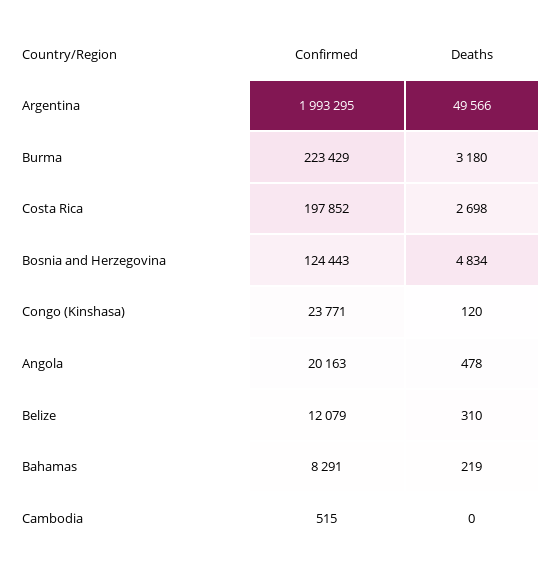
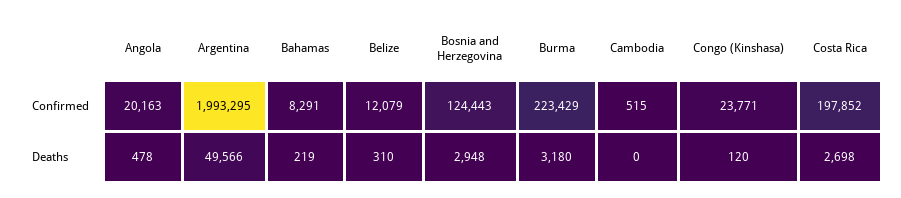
  {
    "Confirmed": {
      "Argentina": 1993295,
      "Burma": 223429,
      "Costa Rica": 197852,
      "Bosnia and Herzegovina": 124443,
      "Congo (Kinshasa)": 23771,
      "Angola": 20163,
      "Belize": 12079,
      "Bahamas": 8291,
      "Cambodia": 515
    },
    "Deaths": {
      "Argentina": 49566,
      "Burma": 3180,
      "Costa Rica": 2698,
-     "Bosnia and Herzegovina": 4834,
+     "Bosnia and Herzegovina": 2948,
      "Congo (Kinshasa)": 120,
      "Angola": 478,
      "Belize": 310,
      "Bahamas": 219,
      "Cambodia": 0
    }
  }

